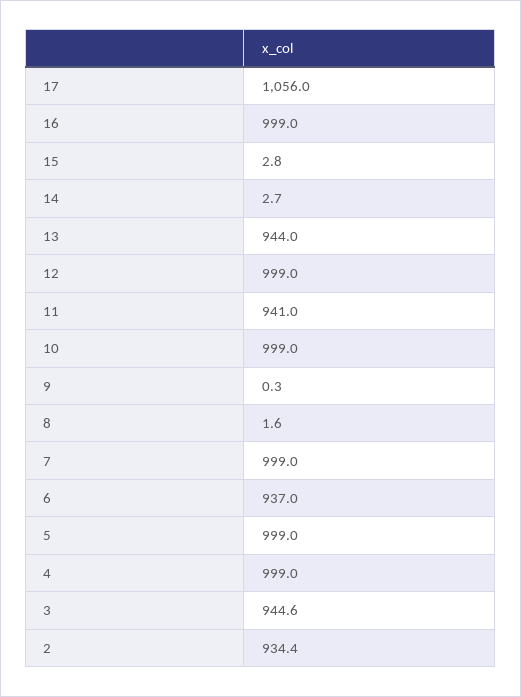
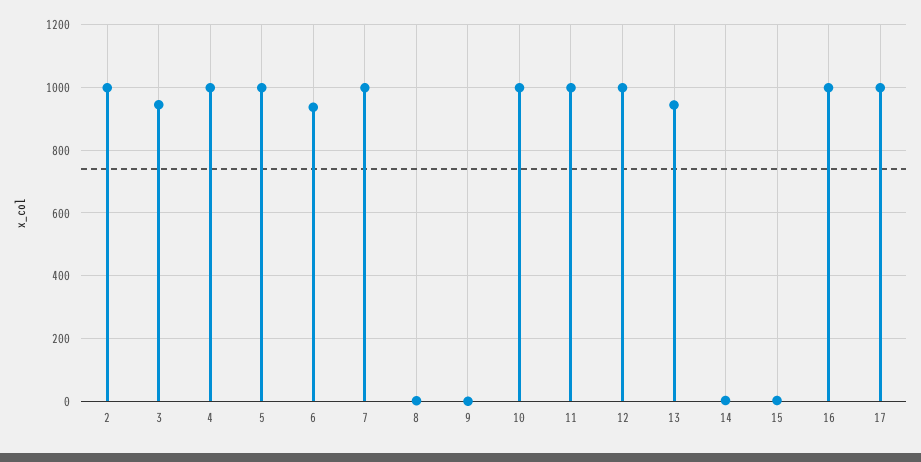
  {
-   "17": 1056,
+   "17": 1000,
    "16": 999,
    "15": 2.8,
    "14": 2.7,
    "13": 944,
    "12": 999,
-   "11": 941,
+   "11": 1000,
    "10": 999,
    "9": 0.3,
    "8": 1.6,
    "7": 999,
    "6": 937,
    "5": 999,
    "4": 999,
    "3": 944.6,
-   "2": 934.4
+   "2": 1000
  }

